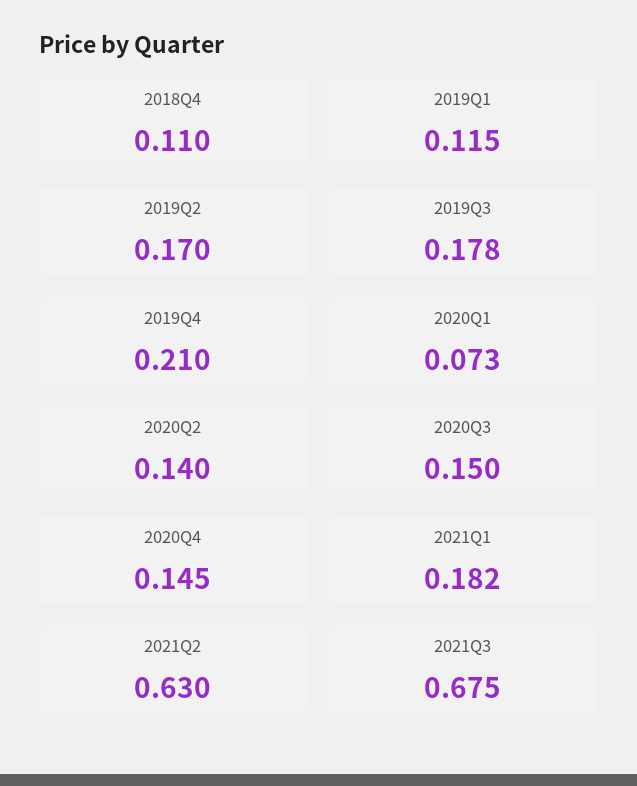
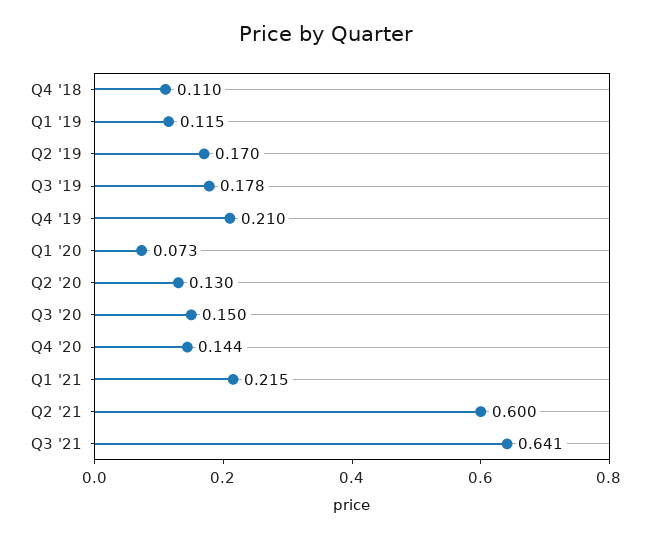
  {
    "2018Q4": 0.11,
    "2019Q1": 0.115,
    "2019Q2": 0.17,
    "2019Q3": 0.178,
    "2019Q4": 0.21,
    "2020Q1": 0.073,
-   "2020Q2": 0.14,
+   "2020Q2": 0.13,
    "2020Q3": 0.15,
-   "2020Q4": 0.145,
+   "2020Q4": 0.144,
-   "2021Q1": 0.182,
+   "2021Q1": 0.215,
-   "2021Q2": 0.63,
+   "2021Q2": 0.6,
-   "2021Q3": 0.675
+   "2021Q3": 0.641
  }

